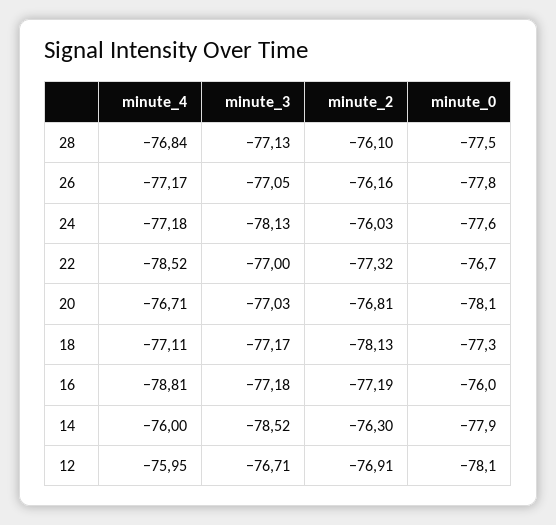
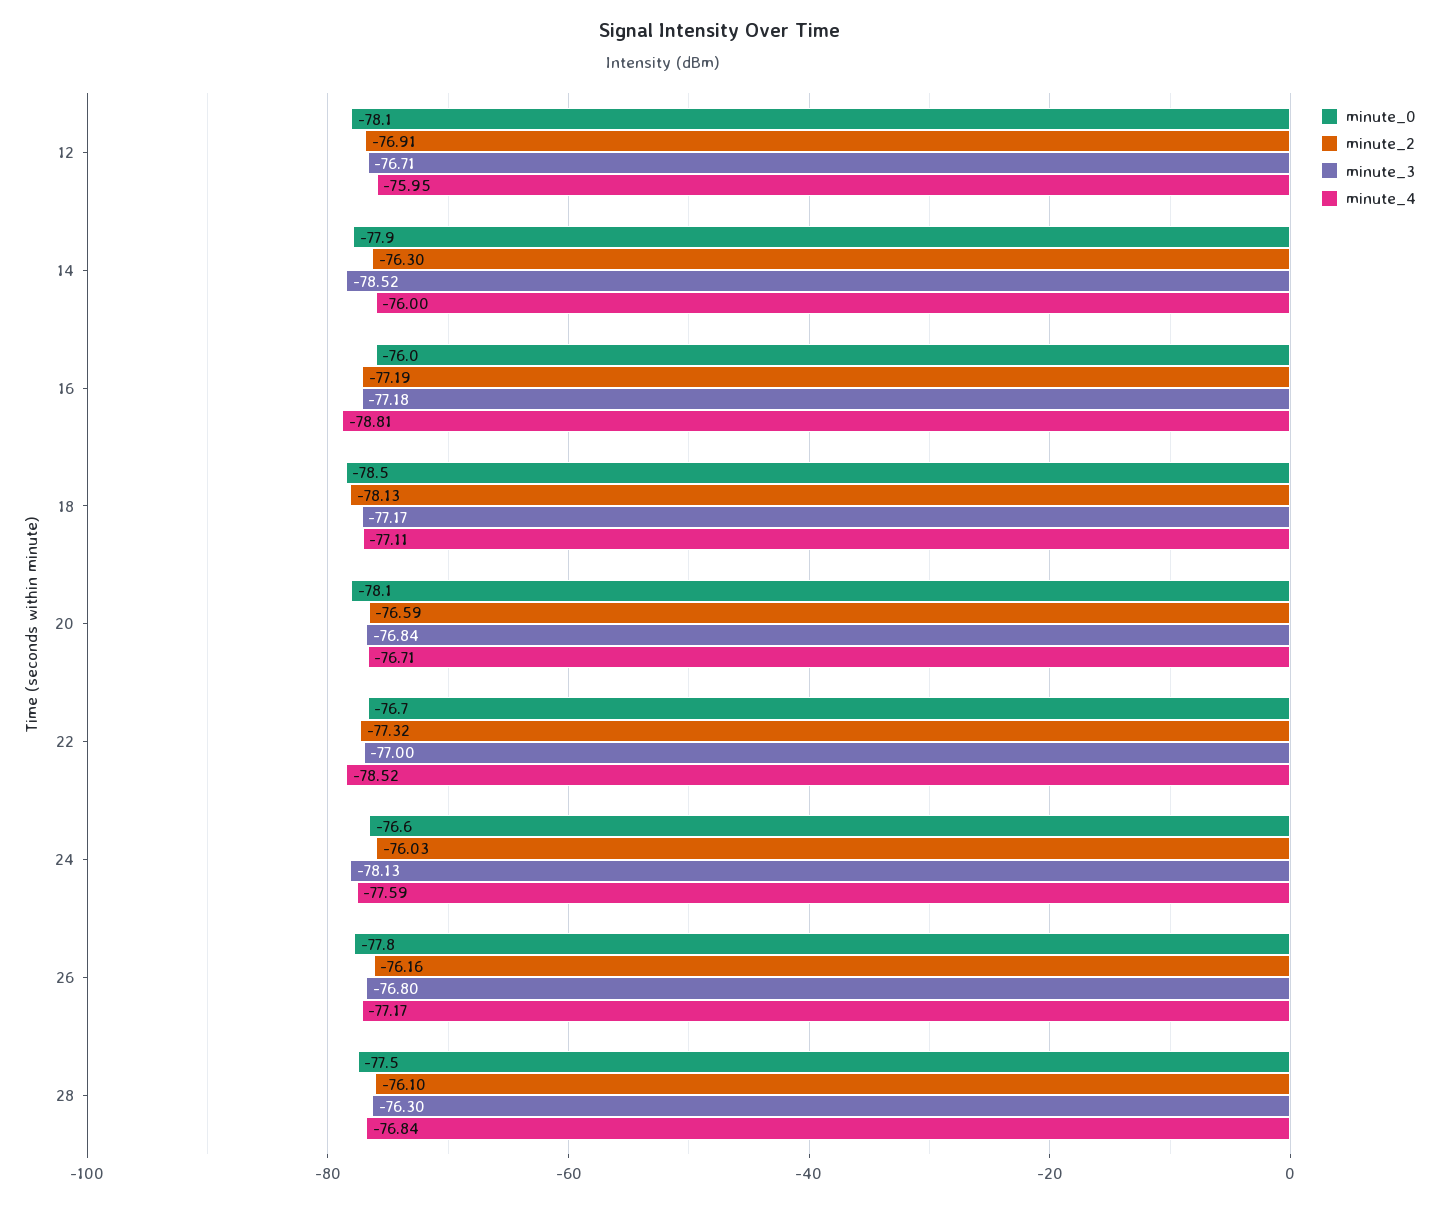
  {
    "minute_4": {
      "28": -76.84,
      "26": -77.17,
-     "24": -77.18,
+     "24": -77.59,
      "22": -78.52,
      "20": -76.71,
      "18": -77.11,
      "16": -78.81,
      "14": -76,
      "12": -75.95
    },
    "minute_3": {
-     "28": -77.13,
+     "28": -76.3,
-     "26": -77.05,
+     "26": -76.8,
      "24": -78.13,
      "22": -77,
-     "20": -77.03,
+     "20": -76.84,
      "18": -77.17,
      "16": -77.18,
      "14": -78.52,
      "12": -76.71
    },
    "minute_2": {
      "28": -76.1,
      "26": -76.16,
      "24": -76.03,
      "22": -77.32,
-     "20": -76.81,
+     "20": -76.59,
      "18": -78.13,
      "16": -77.19,
      "14": -76.3,
      "12": -76.91
    },
    "minute_0": {
      "28": -77.5,
      "26": -77.8,
-     "24": -77.6,
+     "24": -76.6,
      "22": -76.7,
      "20": -78.1,
-     "18": -77.3,
+     "18": -78.5,
      "16": -76,
      "14": -77.9,
      "12": -78.1
    }
  }

